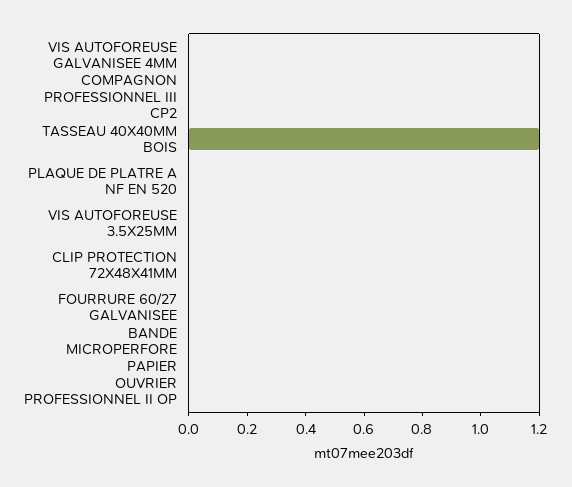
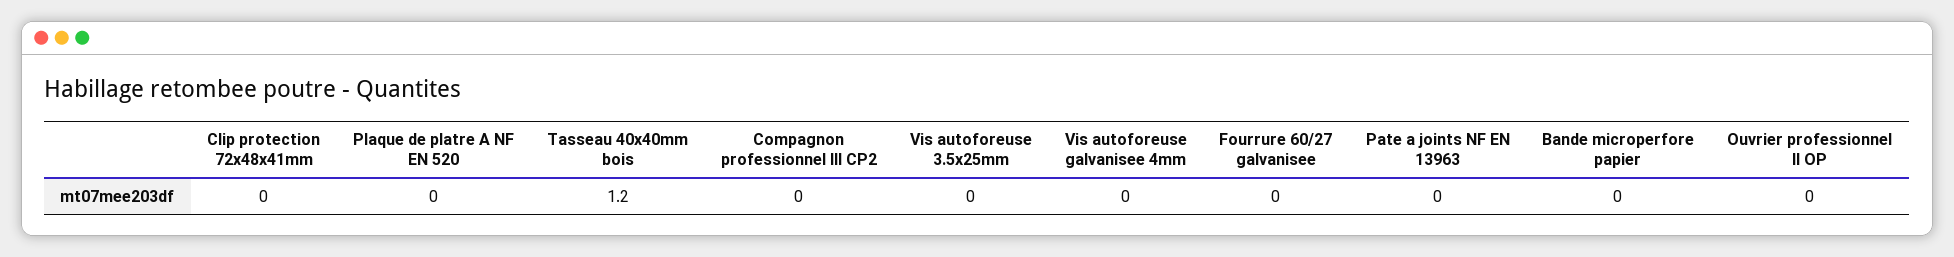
  {
    "VIS AUTOFOREUSE GALVANISEE 4MM": 0,
    "COMPAGNON PROFESSIONNEL III CP2": 0,
    "TASSEAU 40X40MM BOIS": 1.2,
    "PLAQUE DE PLATRE A NF EN 520": 0,
    "VIS AUTOFOREUSE 3.5X25MM": 0,
    "CLIP PROTECTION 72X48X41MM": 0,
    "FOURRURE 60/27 GALVANISEE": 0,
    "BANDE MICROPERFORE PAPIER": 0,
-   "OUVRIER PROFESSIONNEL II OP": 0
+   "OUVRIER PROFESSIONNEL II OP": 0,
+   "Pate a joints NF EN 13963": 0
  }

